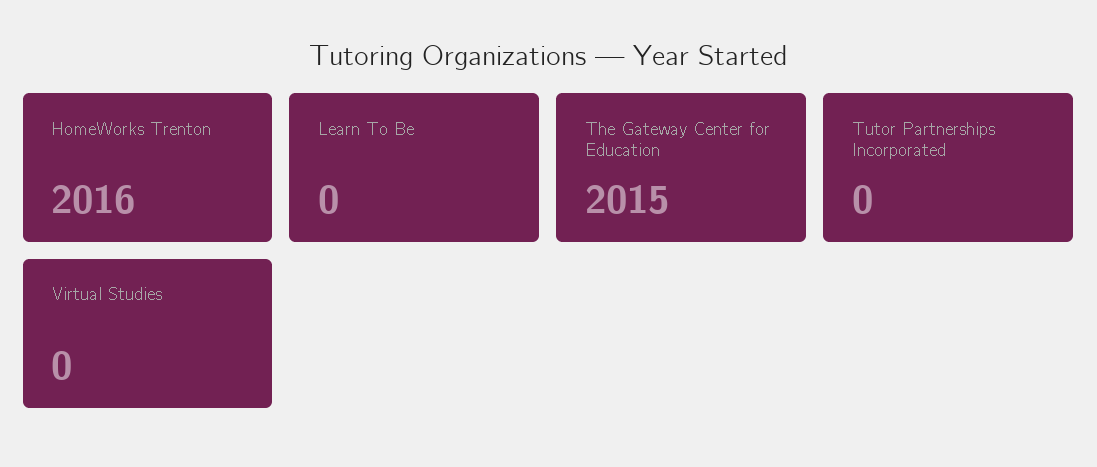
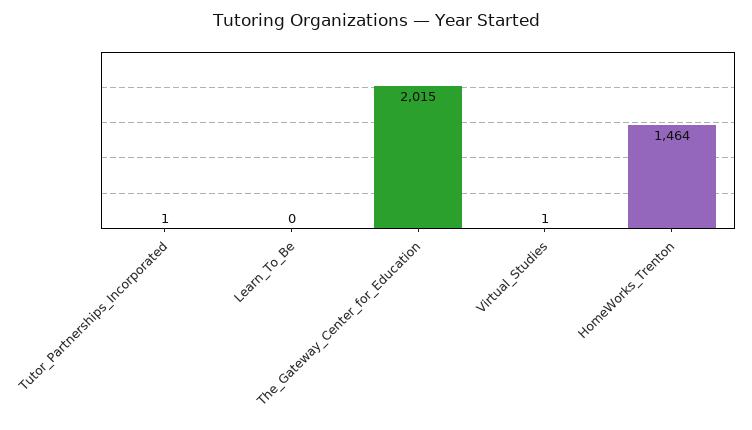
  {
-   "HomeWorks Trenton": 2016,
+   "HomeWorks Trenton": 1464,
    "Learn To Be": 0,
    "The Gateway Center for Education": 2015,
-   "Tutor Partnerships Incorporated": 0,
+   "Tutor Partnerships Incorporated": 1,
-   "Virtual Studies": 0
+   "Virtual Studies": 1
  }

